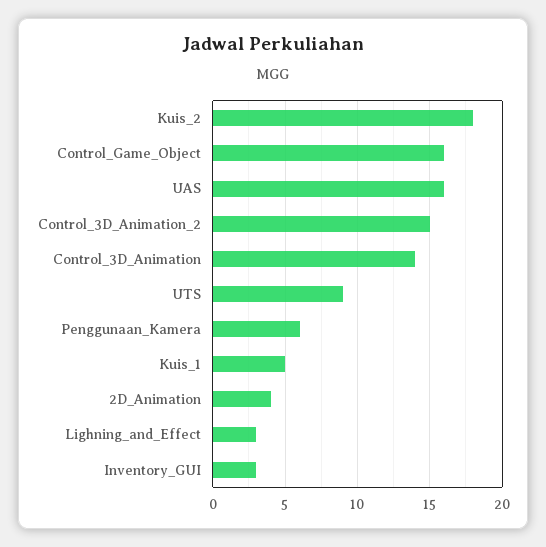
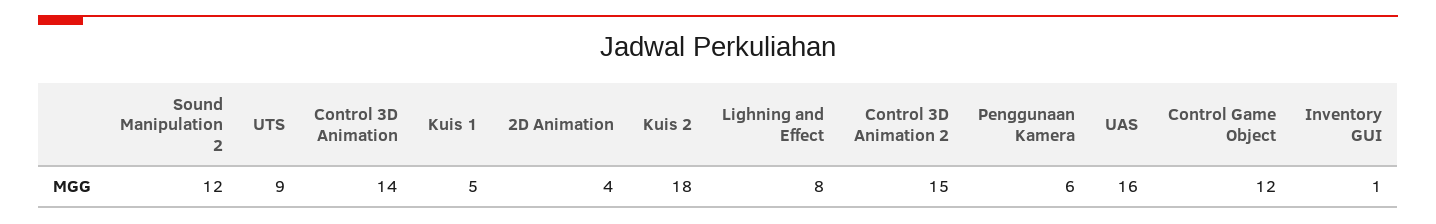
  {
    "Kuis_2": 18,
-   "Control_Game_Object": 16,
+   "Control_Game_Object": 12,
    "UAS": 16,
    "Control_3D_Animation_2": 15,
    "Control_3D_Animation": 14,
    "UTS": 9,
    "Penggunaan_Kamera": 6,
    "Kuis_1": 5,
    "2D_Animation": 4,
-   "Lighning_and_Effect": 3,
+   "Lighning_and_Effect": 8,
-   "Inventory_GUI": 3
+   "Inventory_GUI": 1,
+   "Sound Manipulation 2": 12
  }

